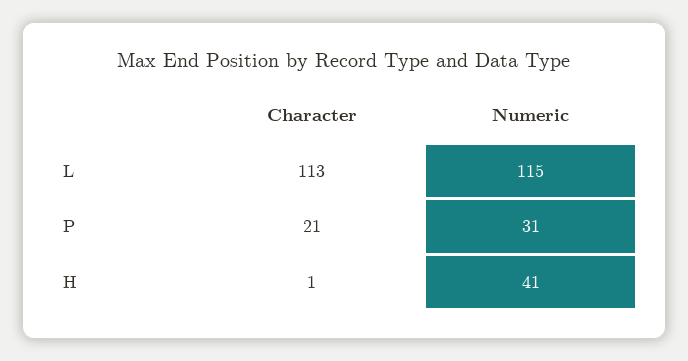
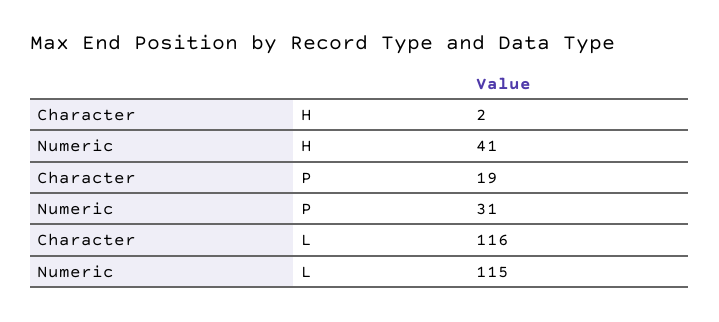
  {
    "Character": {
-     "L": 113,
+     "L": 116,
-     "P": 21,
+     "P": 19,
-     "H": 1
+     "H": 2
    },
    "Numeric": {
      "L": 115,
      "P": 31,
      "H": 41
    }
  }

